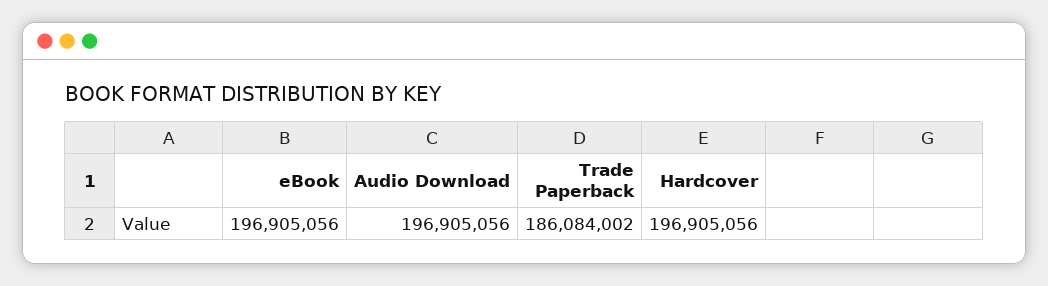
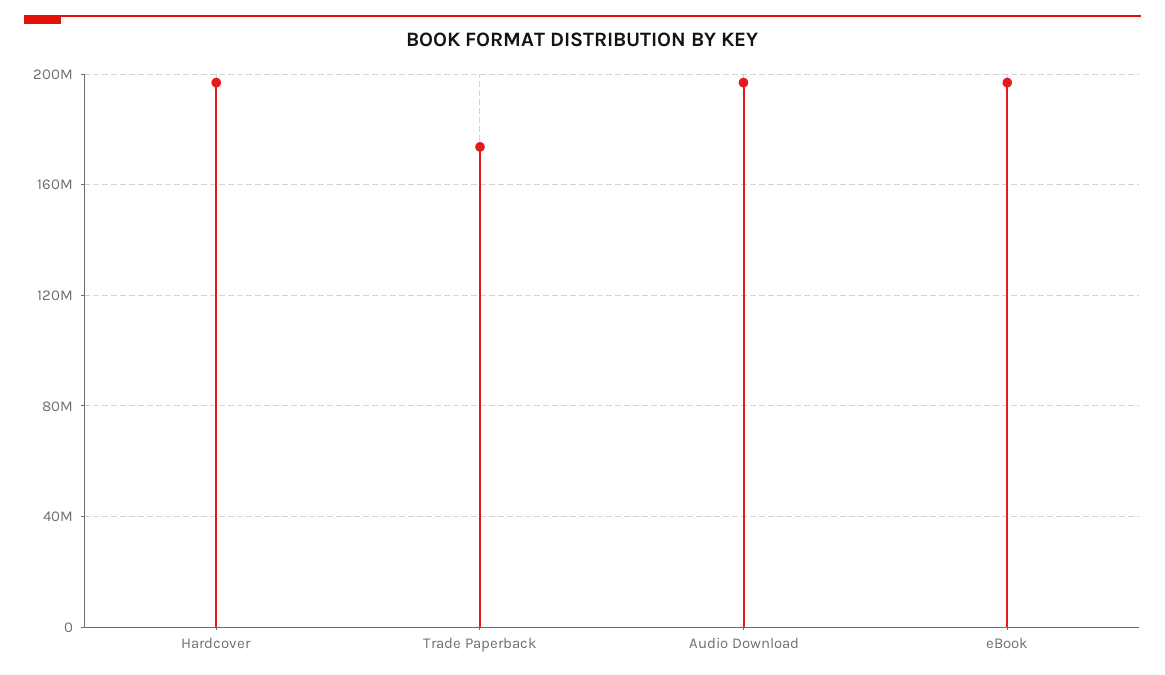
  {
    "eBook": 196905056,
    "Audio Download": 196905056,
-   "Trade Paperback": 186084002,
+   "Trade Paperback": 175000000,
    "Hardcover": 196905056
  }

